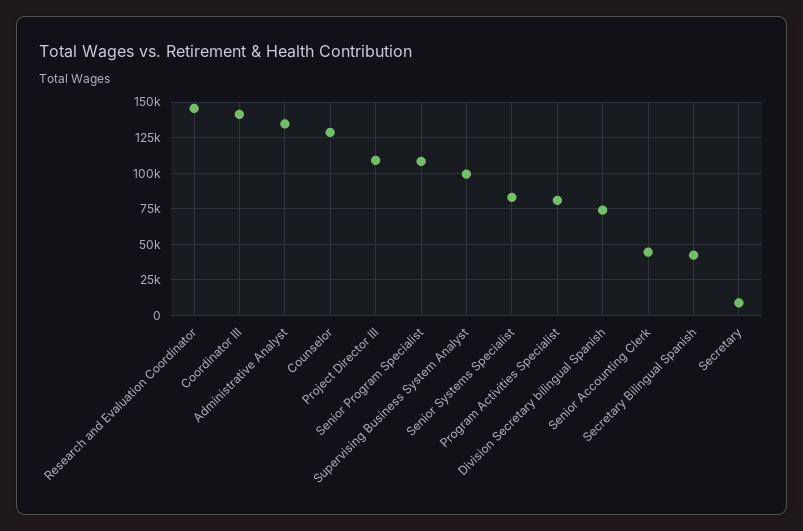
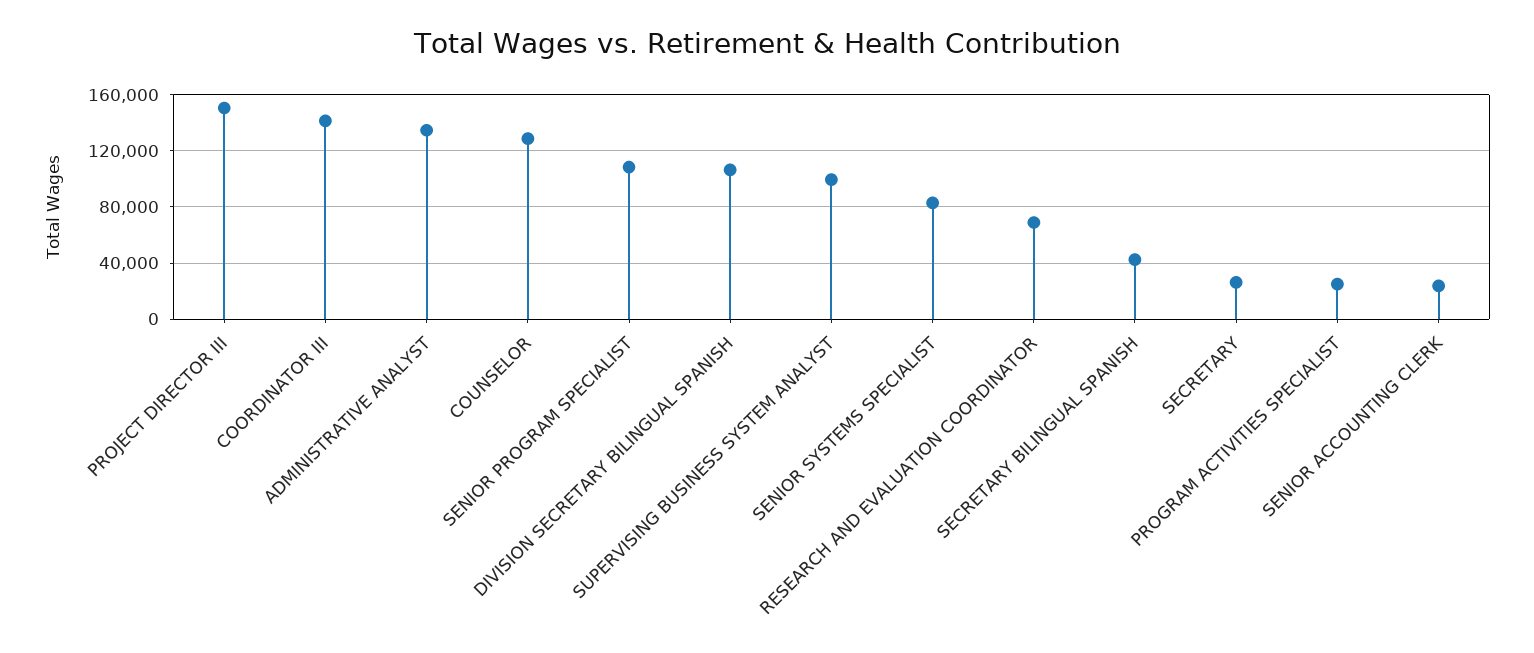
  {
-   "Research and Evaluation Coordinator": 145000,
+   "Research and Evaluation Coordinator": 70000,
    "Coordinator III": 140000,
    "Administrative Analyst": 135000,
    "Counselor": 130000,
-   "Project Director III": 110000,
+   "Project Director III": 150000,
    "Senior Program Specialist": 110000,
    "Supervising Business System Analyst": 100000,
    "Senior Systems Specialist": 85000,
-   "Program Activities Specialist": 80000,
+   "Program Activities Specialist": 25000,
-   "Division Secretary bilingual Spanish": 75000,
+   "Division Secretary bilingual Spanish": 105000,
-   "Senior Accounting Clerk": 45000,
+   "Senior Accounting Clerk": 25000,
    "Secretary Bilingual Spanish": 40000,
-   "Secretary": 10000
+   "Secretary": 25000
  }

